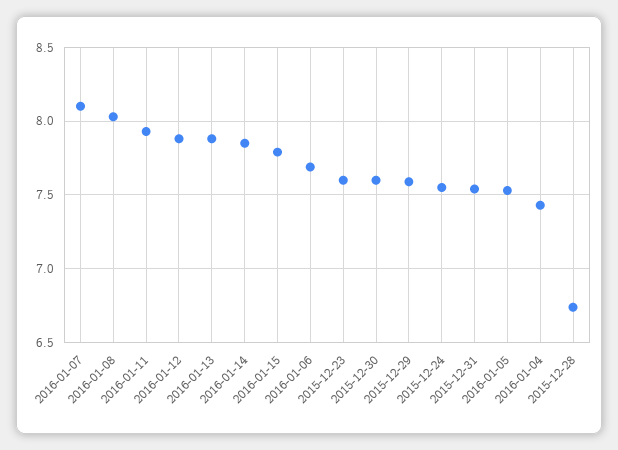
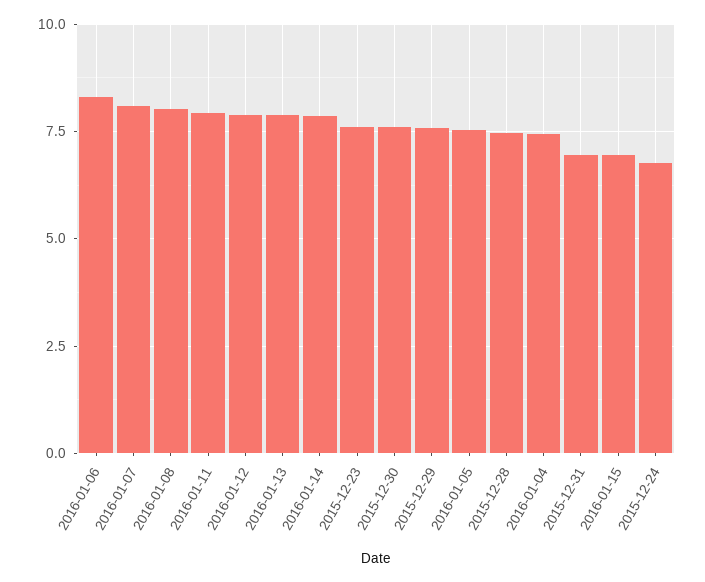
  {
    "2016-01-07": 8.1,
    "2016-01-08": 8.05,
    "2016-01-11": 7.95,
    "2016-01-12": 7.9,
    "2016-01-13": 7.9,
    "2016-01-14": 7.85,
-   "2016-01-15": 7.8,
+   "2016-01-15": 7,
-   "2016-01-06": 7.7,
+   "2016-01-06": 8.25,
    "2015-12-23": 7.6,
    "2015-12-30": 7.6,
    "2015-12-29": 7.6,
-   "2015-12-24": 7.55,
+   "2015-12-24": 6.75,
-   "2015-12-31": 7.55,
+   "2015-12-31": 7,
    "2016-01-05": 7.55,
    "2016-01-04": 7.45,
-   "2015-12-28": 6.75
+   "2015-12-28": 7.5
  }

